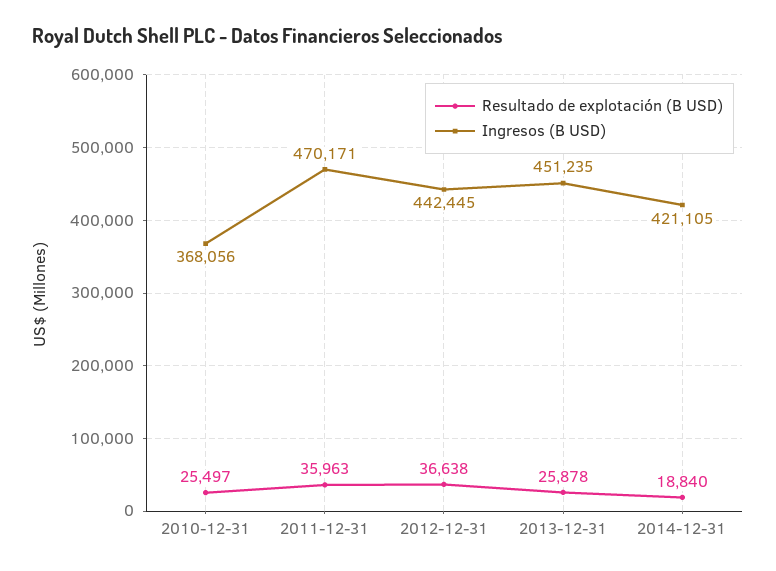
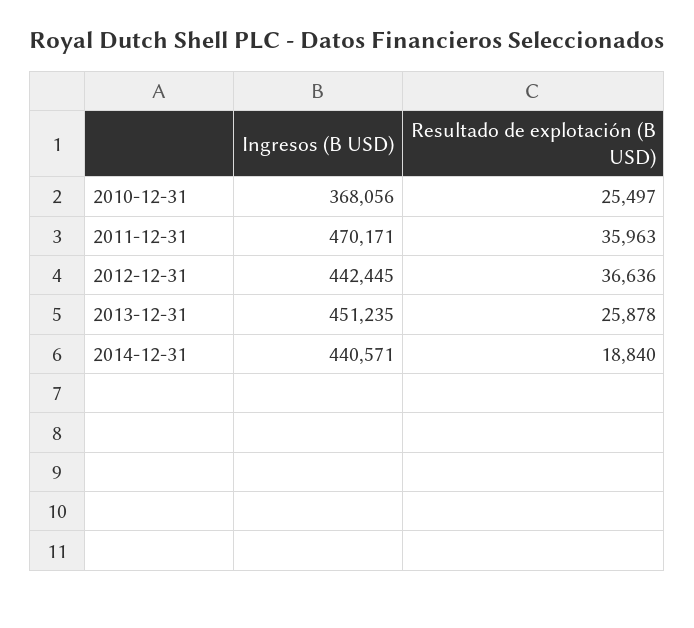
  {
    "Resultado de explotación (B USD)": {
      "2010-12-31": 25497,
      "2011-12-31": 35963,
-     "2012-12-31": 36638,
+     "2012-12-31": 36636,
      "2013-12-31": 25878,
      "2014-12-31": 18840
    },
    "Ingresos (B USD)": {
      "2010-12-31": 368056,
      "2011-12-31": 470171,
      "2012-12-31": 442445,
      "2013-12-31": 451235,
-     "2014-12-31": 421105
+     "2014-12-31": 440571
    }
  }

